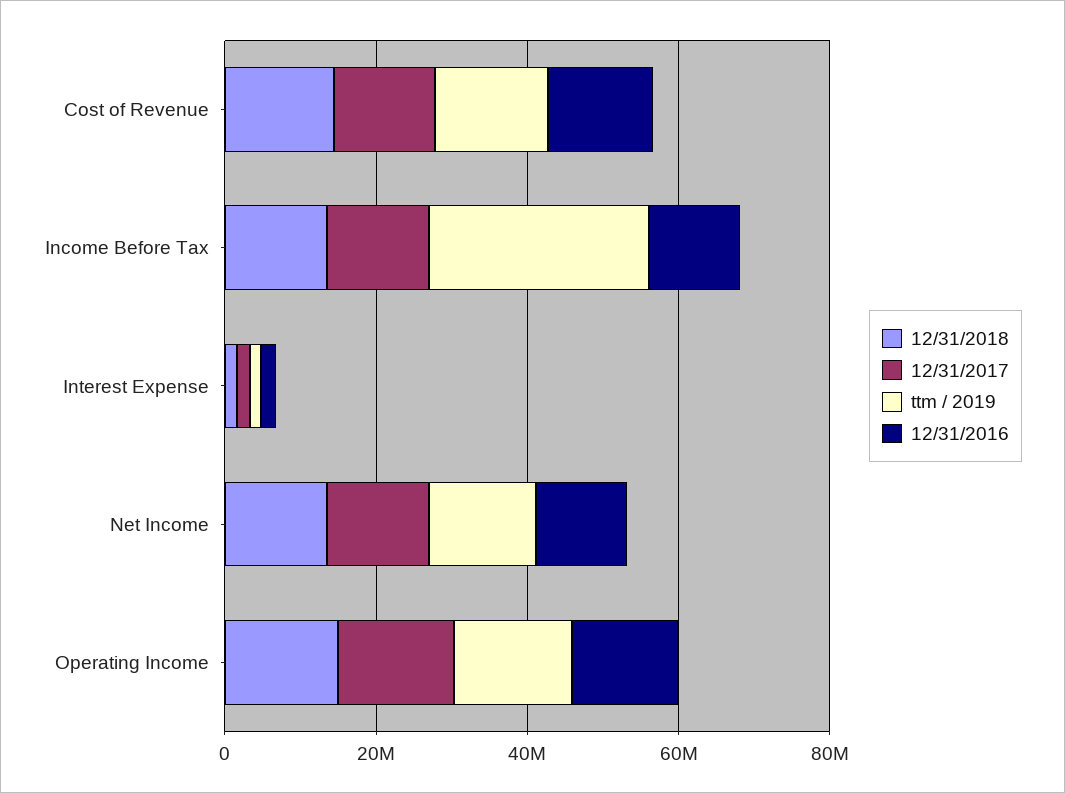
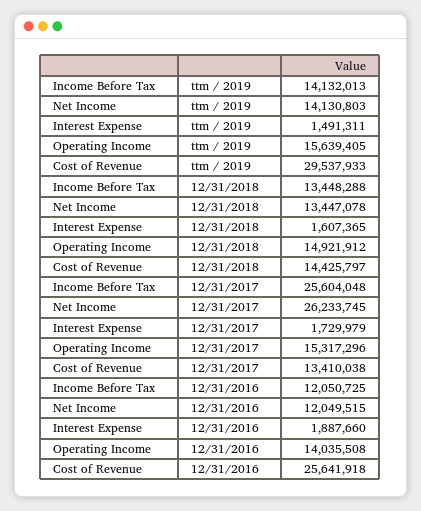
  {
    "12/31/2018": {
      "Cost of Revenue": 14425797,
      "Income Before Tax": 13448288,
      "Interest Expense": 1607365,
      "Net Income": 13447078,
      "Operating Income": 14921912
    },
    "12/31/2017": {
      "Cost of Revenue": 13410038,
-     "Income Before Tax": 15000000,
+     "Income Before Tax": 25604048,
      "Interest Expense": 1729979,
-     "Net Income": 15000000,
+     "Net Income": 26233745,
      "Operating Income": 15317296
    },
    "ttm / 2019": {
-     "Cost of Revenue": 15000000,
+     "Cost of Revenue": 29537933,
-     "Income Before Tax": 30000000,
+     "Income Before Tax": 14132013,
      "Interest Expense": 1491311,
      "Net Income": 14130803,
      "Operating Income": 15639405
    },
    "12/31/2016": {
-     "Cost of Revenue": 15000000,
+     "Cost of Revenue": 25641918,
      "Income Before Tax": 12050725,
      "Interest Expense": 1887660,
      "Net Income": 12049515,
      "Operating Income": 14035508
    }
  }

